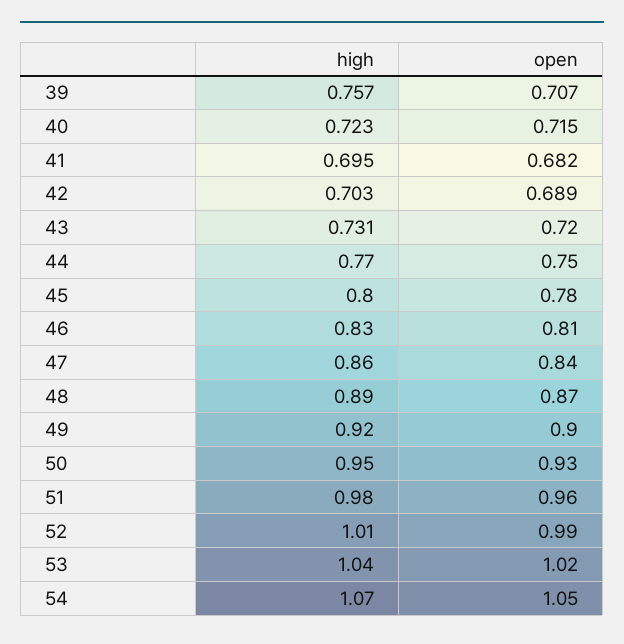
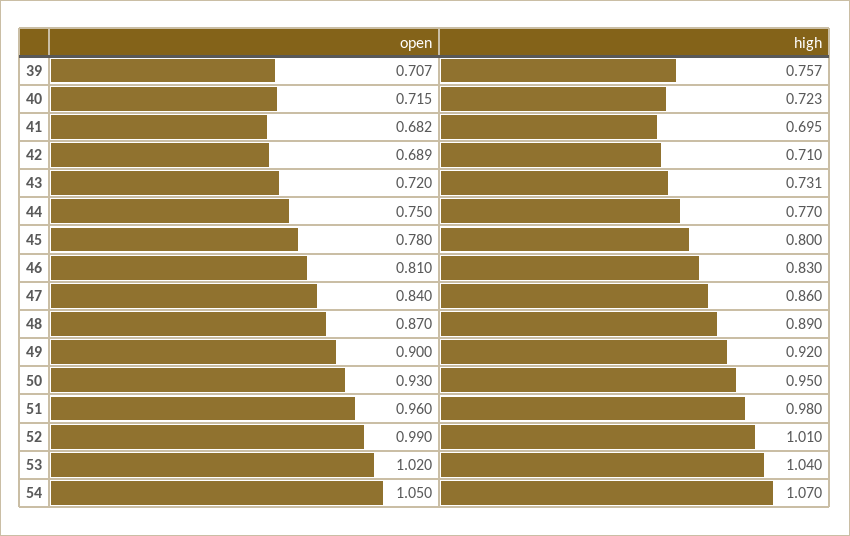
  {
    "high": {
      "39": 0.757,
      "40": 0.723,
      "41": 0.695,
-     "42": 0.703,
+     "42": 0.71,
      "43": 0.731,
      "44": 0.77,
      "45": 0.8,
      "46": 0.83,
      "47": 0.86,
      "48": 0.89,
      "49": 0.92,
      "50": 0.95,
      "51": 0.98,
      "52": 1.01,
      "53": 1.04,
      "54": 1.07
    },
    "open": {
      "39": 0.707,
      "40": 0.715,
      "41": 0.682,
      "42": 0.689,
      "43": 0.72,
      "44": 0.75,
      "45": 0.78,
      "46": 0.81,
      "47": 0.84,
      "48": 0.87,
      "49": 0.9,
      "50": 0.93,
      "51": 0.96,
      "52": 0.99,
      "53": 1.02,
      "54": 1.05
    }
  }

